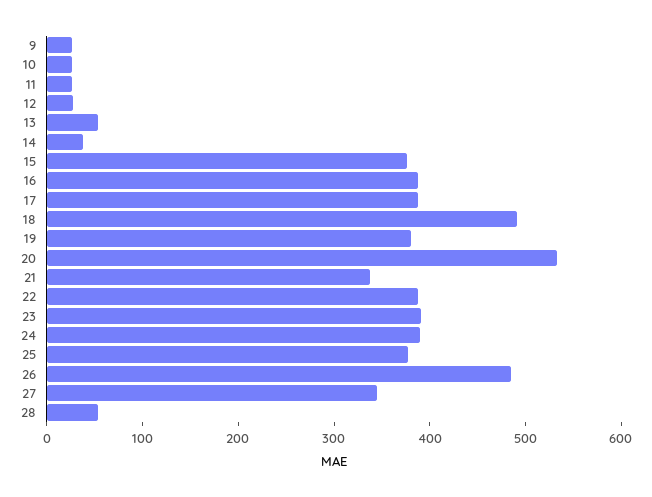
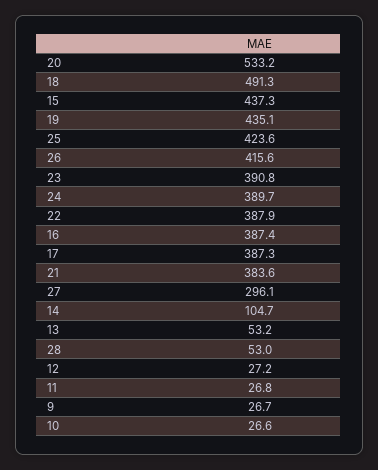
  {
    "9": 26.7,
    "10": 26.6,
    "11": 26.8,
    "12": 27.2,
    "13": 53.2,
-   "14": 40,
+   "14": 104.7,
-   "15": 380,
+   "15": 437.3,
    "16": 387.4,
    "17": 387.3,
    "18": 491.3,
-   "19": 380,
+   "19": 435.1,
    "20": 533.2,
-   "21": 340,
+   "21": 383.6,
    "22": 387.9,
    "23": 390.8,
    "24": 389.7,
-   "25": 380,
+   "25": 423.6,
-   "26": 480,
+   "26": 415.6,
-   "27": 340,
+   "27": 296.1,
    "28": 53
  }

